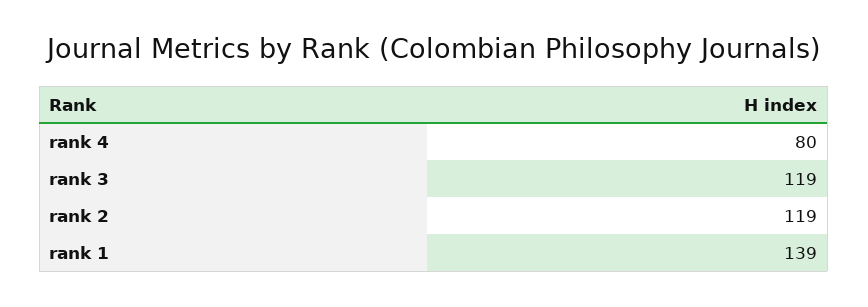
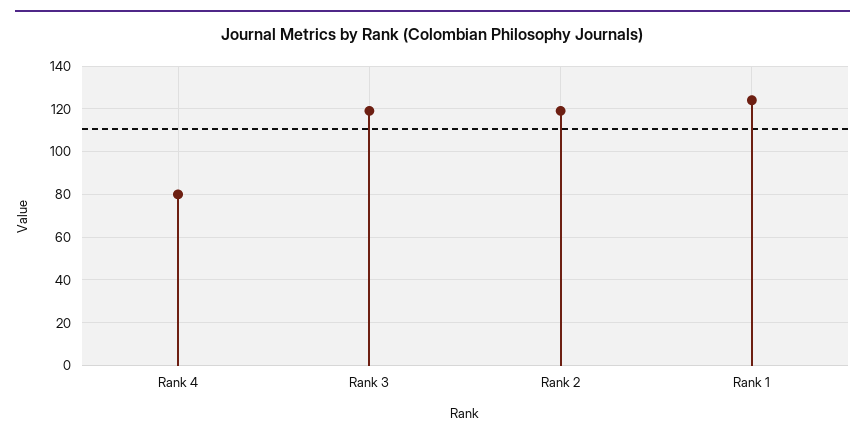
  {
    "rank 4": 80,
    "rank 3": 119,
    "rank 2": 119,
-   "rank 1": 139
+   "rank 1": 125
  }

